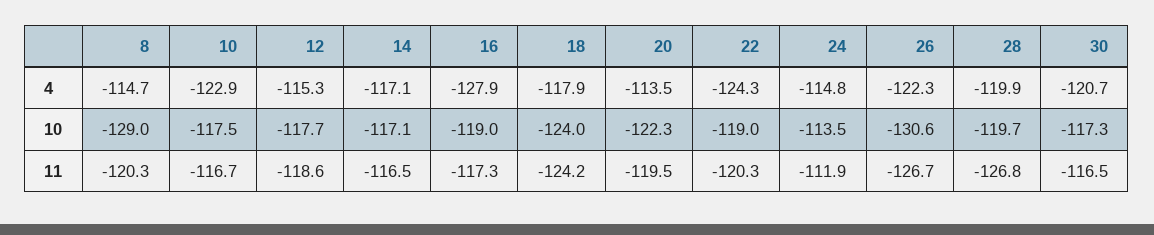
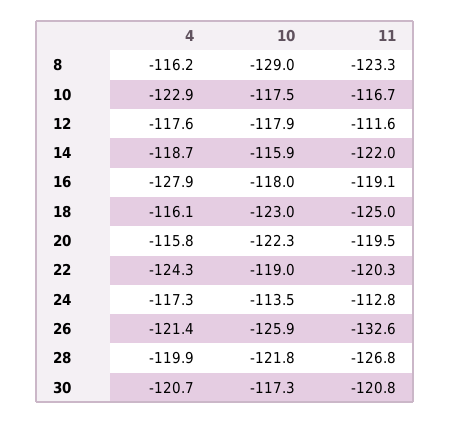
  {
    "8": {
-     "4": -114.7,
+     "4": -116.2,
      "10": -129,
-     "11": -120.3
+     "11": -123.3
    },
    "10": {
      "4": -122.9,
      "10": -117.5,
      "11": -116.7
    },
    "12": {
-     "4": -115.3,
+     "4": -117.6,
-     "10": -117.7,
+     "10": -117.9,
-     "11": -118.6
+     "11": -111.6
    },
    "14": {
-     "4": -117.1,
+     "4": -118.7,
-     "10": -117.1,
+     "10": -115.9,
-     "11": -116.5
+     "11": -122
    },
    "16": {
      "4": -127.9,
-     "10": -119,
+     "10": -118,
-     "11": -117.3
+     "11": -119.1
    },
    "18": {
-     "4": -117.9,
+     "4": -116.1,
-     "10": -124,
+     "10": -123,
-     "11": -124.2
+     "11": -125
    },
    "20": {
-     "4": -113.5,
+     "4": -115.8,
      "10": -122.3,
      "11": -119.5
    },
    "22": {
      "4": -124.3,
      "10": -119,
      "11": -120.3
    },
    "24": {
-     "4": -114.8,
+     "4": -117.3,
      "10": -113.5,
-     "11": -111.9
+     "11": -112.8
    },
    "26": {
-     "4": -122.3,
+     "4": -121.4,
-     "10": -130.6,
+     "10": -125.9,
-     "11": -126.7
+     "11": -132.6
    },
    "28": {
      "4": -119.9,
-     "10": -119.7,
+     "10": -121.8,
      "11": -126.8
    },
    "30": {
      "4": -120.7,
      "10": -117.3,
-     "11": -116.5
+     "11": -120.8
    }
  }

